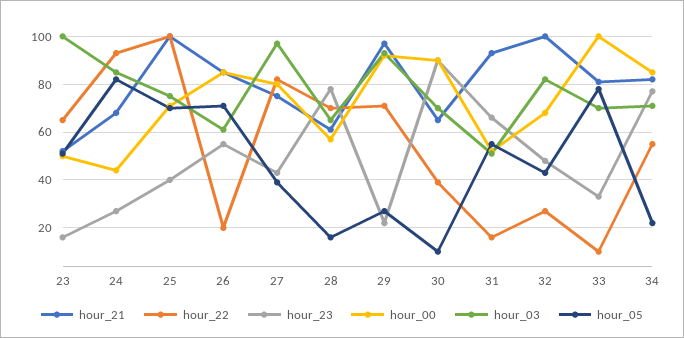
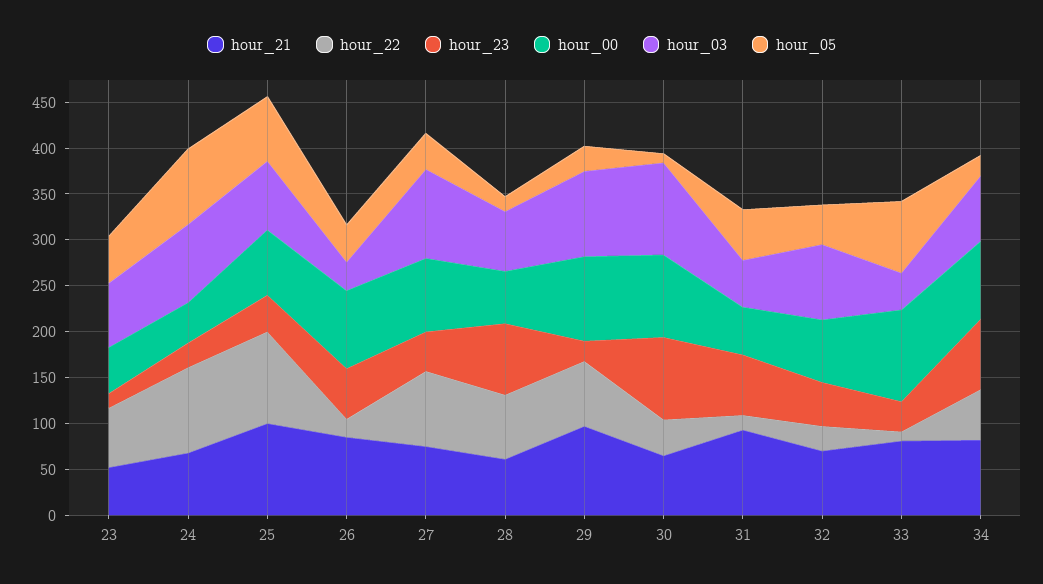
  {
    "hour_21": {
      "23": 50,
      "24": 70,
      "25": 100,
      "26": 85,
      "27": 75,
      "28": 60,
      "29": 95,
      "30": 65,
      "31": 95,
-     "32": 100,
+     "32": 70,
      "33": 80,
      "34": 80
    },
    "hour_22": {
      "23": 65,
      "24": 95,
      "25": 100,
      "26": 20,
      "27": 80,
      "28": 70,
      "29": 70,
      "30": 40,
      "31": 15,
      "32": 25,
      "33": 10,
      "34": 55
    },
    "hour_23": {
      "23": 15,
      "24": 25,
      "25": 40,
      "26": 55,
      "27": 45,
      "28": 80,
      "29": 20,
      "30": 90,
      "31": 65,
      "32": 50,
      "33": 35,
      "34": 75
    },
    "hour_00": {
      "23": 50,
      "24": 45,
      "25": 70,
      "26": 85,
      "27": 80,
      "28": 55,
      "29": 90,
      "30": 90,
      "31": 50,
      "32": 70,
      "33": 100,
      "34": 85
    },
    "hour_03": {
-     "23": 100,
+     "23": 70,
      "24": 85,
      "25": 75,
-     "26": 60,
+     "26": 30,
      "27": 95,
      "28": 65,
      "29": 95,
-     "30": 70,
+     "30": 100,
      "31": 50,
      "32": 80,
-     "33": 70,
+     "33": 40,
      "34": 70
    },
    "hour_05": {
      "23": 50,
      "24": 80,
      "25": 70,
-     "26": 70,
+     "26": 40,
      "27": 40,
      "28": 15,
      "29": 25,
      "30": 10,
      "31": 55,
      "32": 45,
      "33": 80,
      "34": 20
    }
  }

